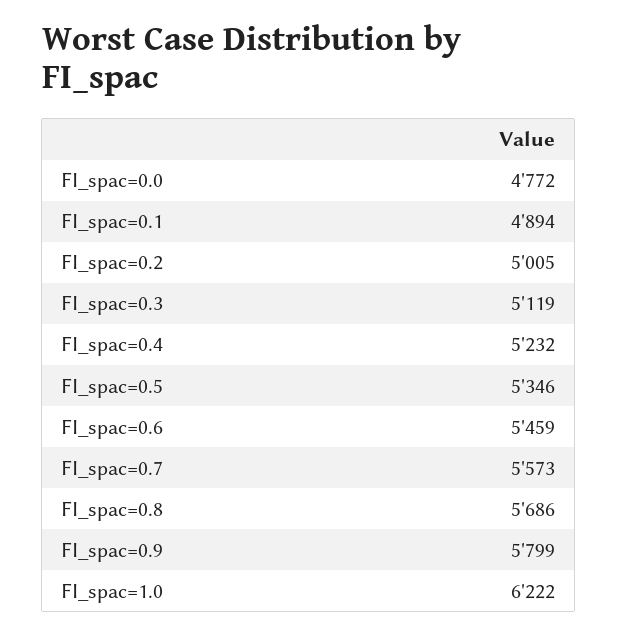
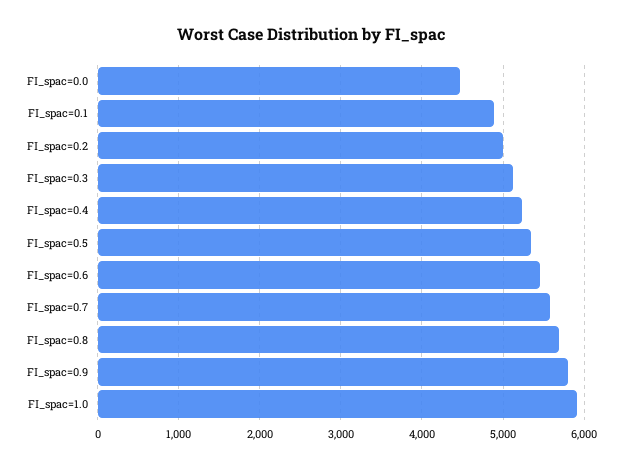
  {
-   "FI_spac=0.0": 4772,
+   "FI_spac=0.0": 4500,
    "FI_spac=0.1": 4894,
    "FI_spac=0.2": 5005,
    "FI_spac=0.3": 5119,
    "FI_spac=0.4": 5232,
    "FI_spac=0.5": 5346,
    "FI_spac=0.6": 5459,
    "FI_spac=0.7": 5573,
    "FI_spac=0.8": 5686,
    "FI_spac=0.9": 5799,
-   "FI_spac=1.0": 6222
+   "FI_spac=1.0": 5900
  }

